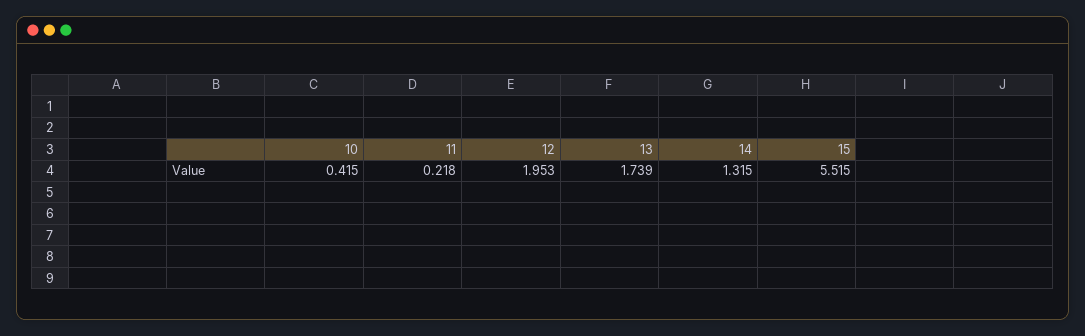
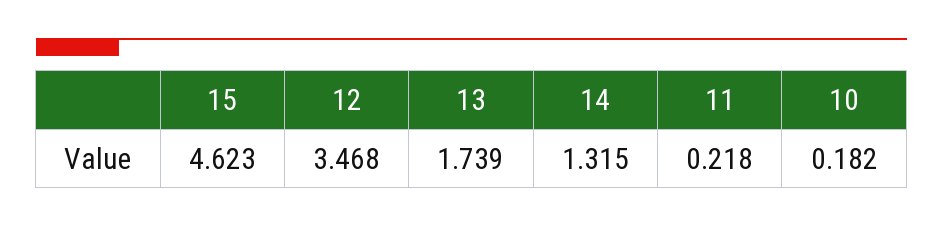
  {
-   "10": 0.415,
+   "10": 0.182,
    "11": 0.218,
-   "12": 1.953,
+   "12": 3.468,
    "13": 1.739,
    "14": 1.315,
-   "15": 5.515
+   "15": 4.623
  }

